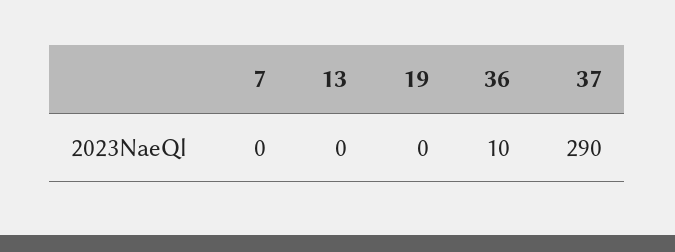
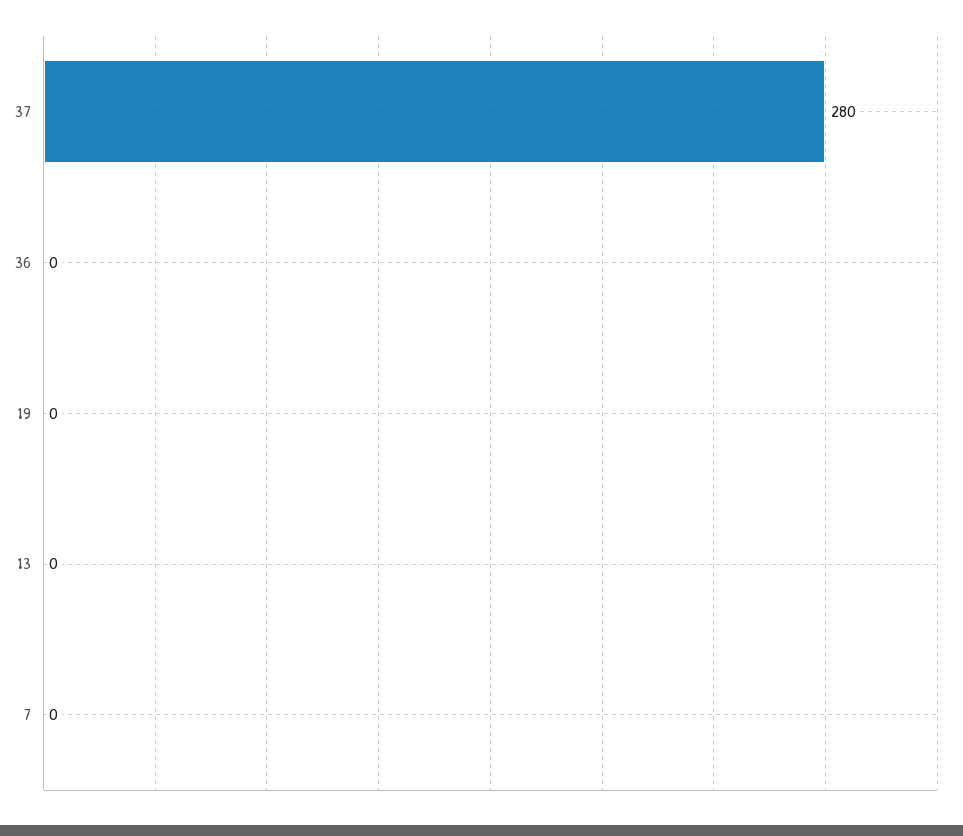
  {
    "7": 0,
    "13": 0,
    "19": 0,
-   "36": 10,
+   "36": 0,
-   "37": 290
+   "37": 280
  }

